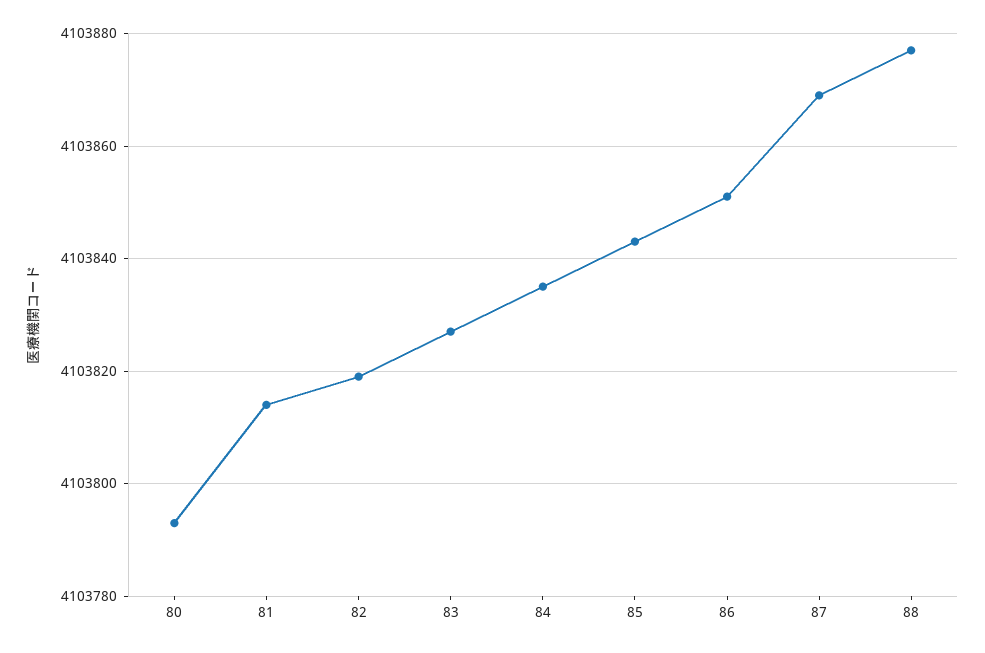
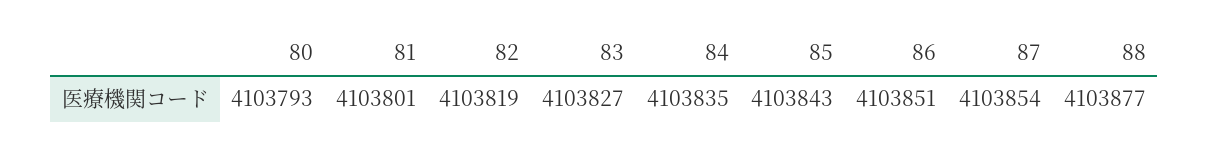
  {
    "80": 4103793,
-   "81": 4103815,
+   "81": 4103801,
    "82": 4103819,
    "83": 4103827,
    "84": 4103835,
    "85": 4103843,
    "86": 4103851,
-   "87": 4103870,
+   "87": 4103854,
    "88": 4103877
  }

